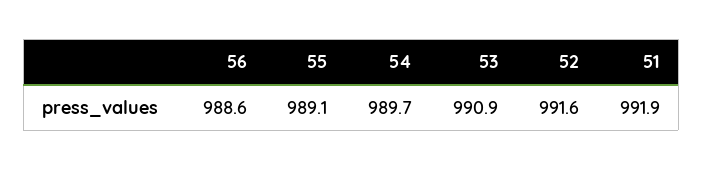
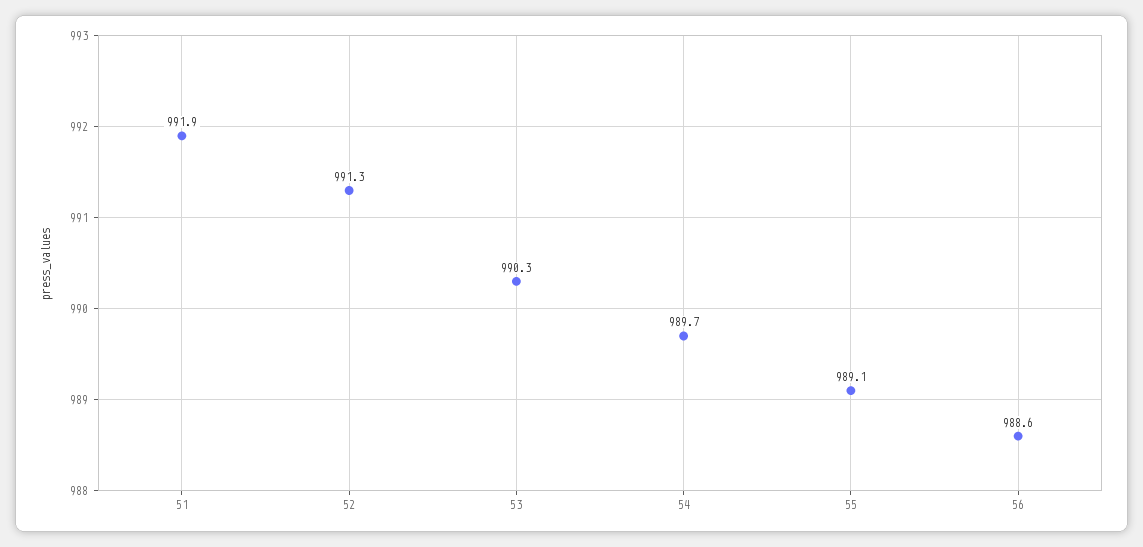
  {
    "56": 988.6,
    "55": 989.1,
    "54": 989.7,
-   "53": 990.9,
+   "53": 990.3,
-   "52": 991.6,
+   "52": 991.3,
    "51": 991.9
  }

